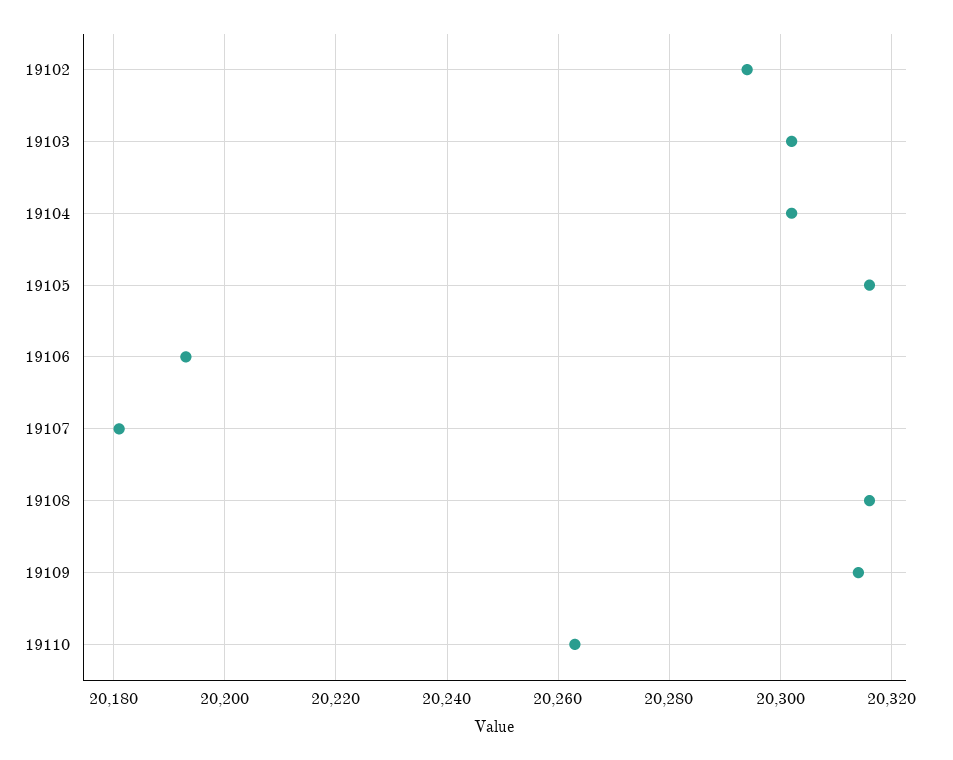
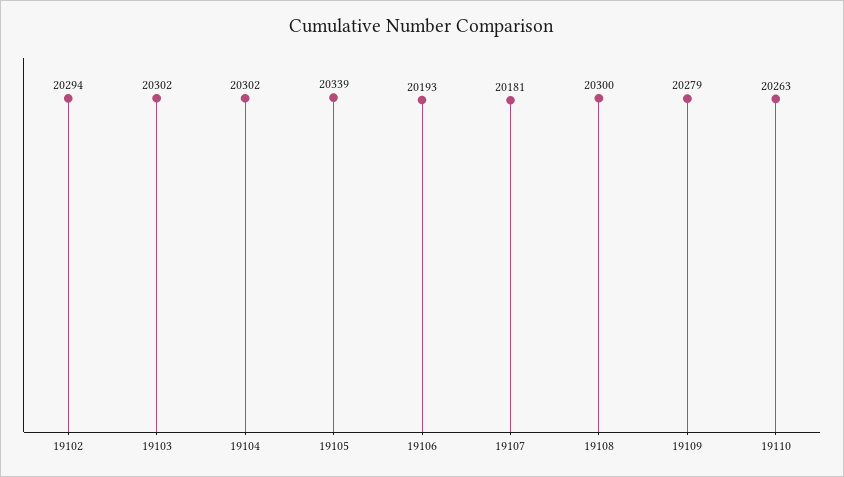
  {
    "19102": 20294,
    "19103": 20302,
    "19104": 20302,
-   "19105": 20315,
+   "19105": 20339,
    "19106": 20193,
    "19107": 20181,
-   "19108": 20315,
+   "19108": 20300,
-   "19109": 20315,
+   "19109": 20279,
    "19110": 20263
  }

